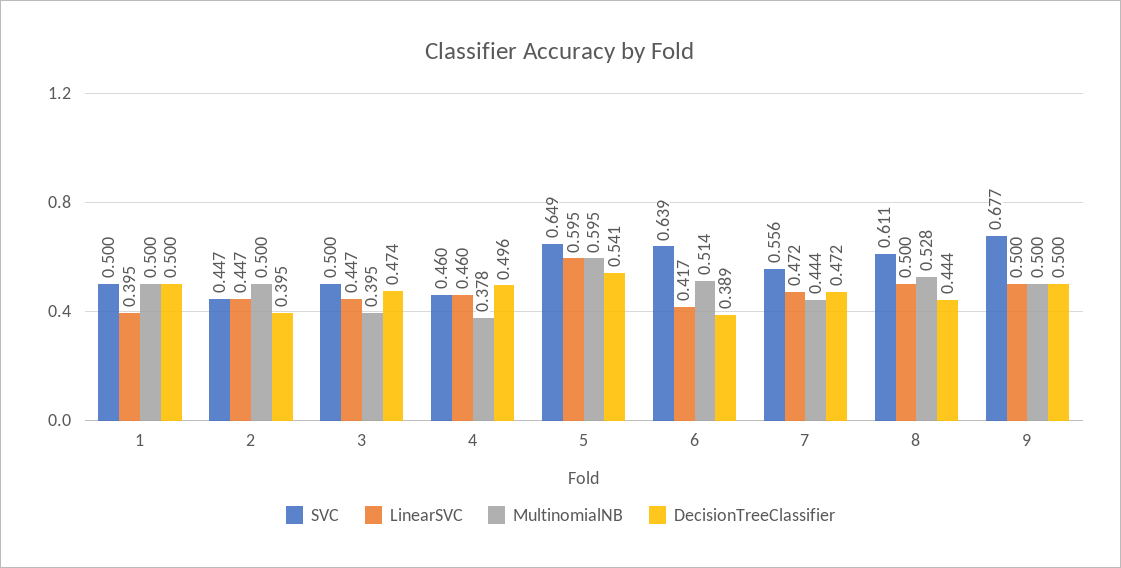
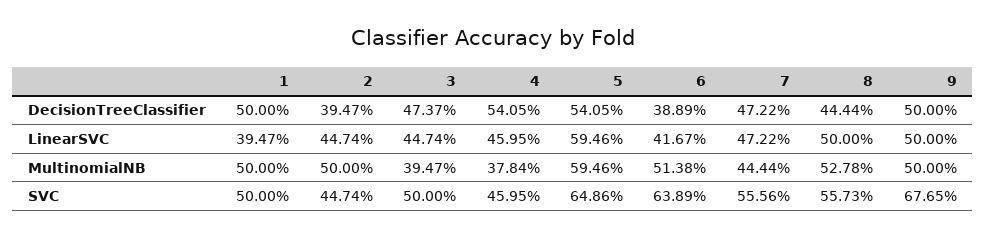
  {
    "SVC": {
      "1": 0.5,
      "2": 0.4474,
      "3": 0.5,
      "4": 0.4595,
      "5": 0.6486,
      "6": 0.6389,
      "7": 0.5556,
-     "8": 0.611,
+     "8": 0.5573,
      "9": 0.6765
    },
    "LinearSVC": {
      "1": 0.3947,
      "2": 0.4474,
      "3": 0.4474,
      "4": 0.4595,
      "5": 0.5946,
      "6": 0.4167,
      "7": 0.4722,
      "8": 0.5,
      "9": 0.5
    },
    "MultinomialNB": {
      "1": 0.5,
      "2": 0.5,
      "3": 0.3947,
      "4": 0.3784,
      "5": 0.5946,
      "6": 0.5138,
      "7": 0.4444,
      "8": 0.5278,
      "9": 0.5
    },
    "DecisionTreeClassifier": {
      "1": 0.5,
      "2": 0.3947,
      "3": 0.4737,
-     "4": 0.496,
+     "4": 0.5405,
      "5": 0.5405,
      "6": 0.3889,
      "7": 0.4722,
      "8": 0.4444,
      "9": 0.5
    }
  }

